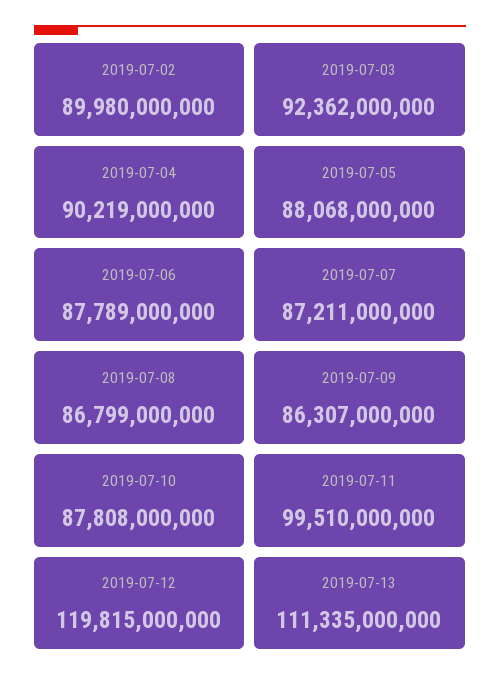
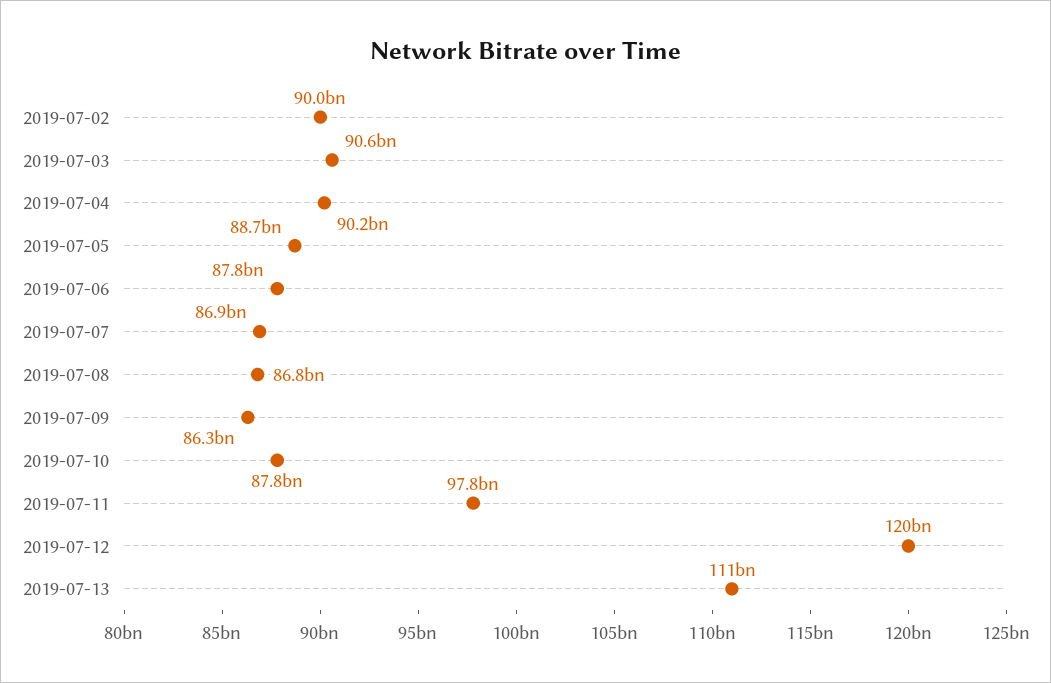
  {
    "2019-07-02": 89980000000,
-   "2019-07-03": 92362000000,
+   "2019-07-03": 90600000000,
    "2019-07-04": 90219000000,
-   "2019-07-05": 88068000000,
+   "2019-07-05": 88700000000,
    "2019-07-06": 87789000000,
-   "2019-07-07": 87211000000,
+   "2019-07-07": 86900000000,
    "2019-07-08": 86799000000,
    "2019-07-09": 86307000000,
    "2019-07-10": 87808000000,
-   "2019-07-11": 99510000000,
+   "2019-07-11": 97800000000,
    "2019-07-12": 119815000000,
    "2019-07-13": 111335000000
  }

